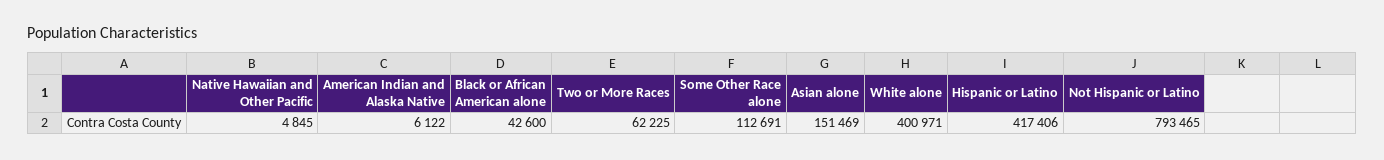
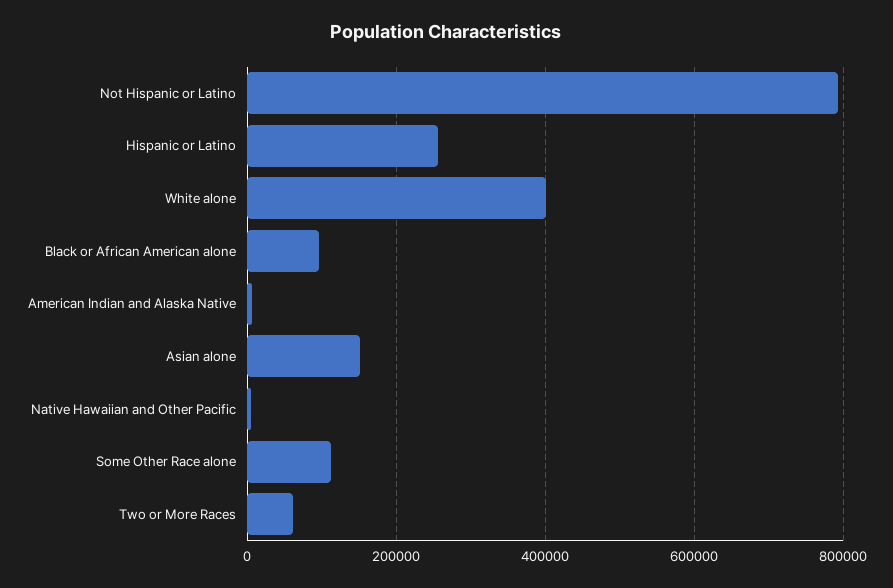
  {
    "Native Hawaiian and Other Pacific": 4845,
    "American Indian and Alaska Native": 6122,
-   "Black or African American alone": 42600,
+   "Black or African American alone": 100000,
    "Two or More Races": 62225,
    "Some Other Race alone": 112691,
    "Asian alone": 151469,
    "White alone": 400971,
-   "Hispanic or Latino": 417406,
+   "Hispanic or Latino": 260000,
    "Not Hispanic or Latino": 793465
  }

